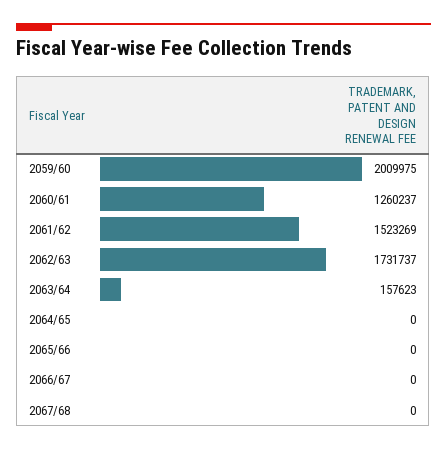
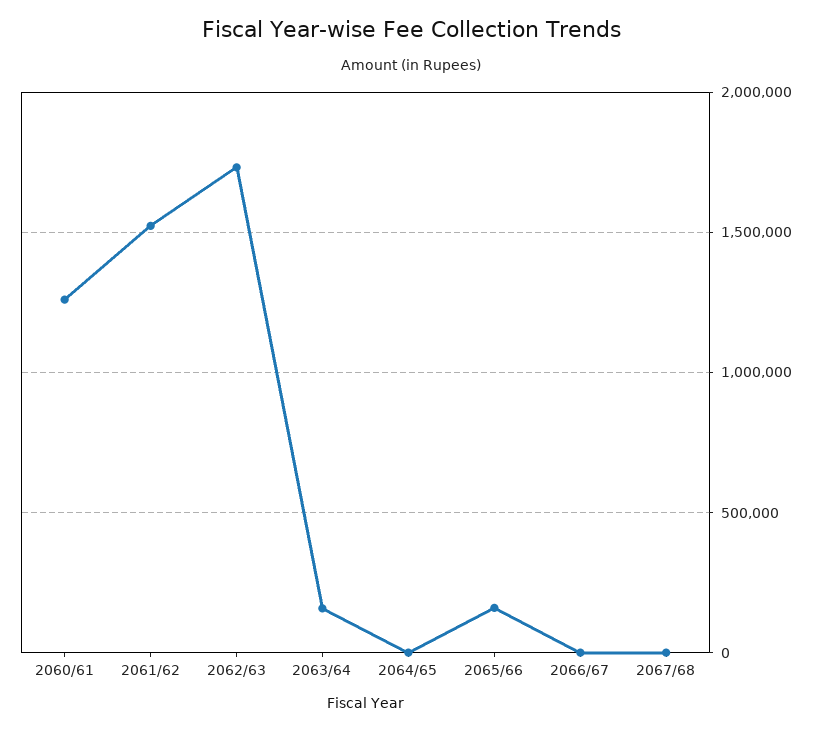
  {
-   "2059/60": 2009975,
    "2060/61": 1260237,
    "2061/62": 1523269,
    "2062/63": 1731737,
    "2063/64": 157623,
    "2064/65": 0,
-   "2065/66": 0,
+   "2065/66": 150000,
    "2066/67": 0,
    "2067/68": 0
  }

